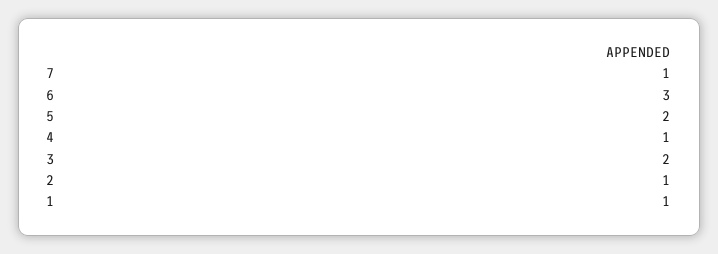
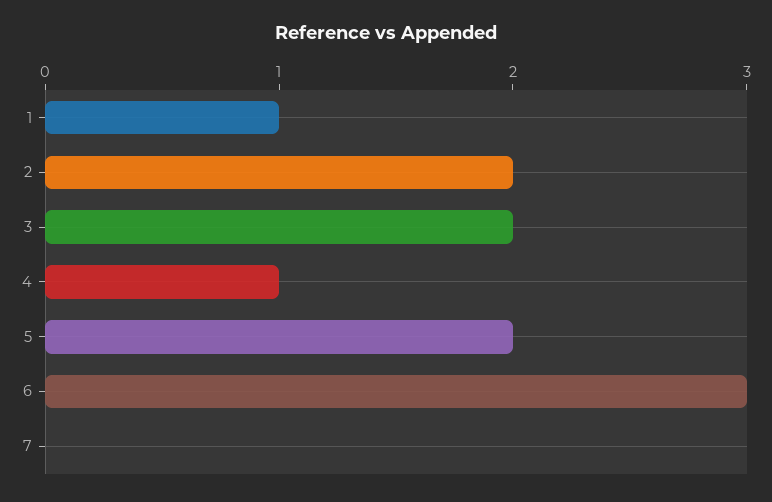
  {
-   "7": 1,
+   "7": 0,
    "6": 3,
    "5": 2,
    "4": 1,
    "3": 2,
-   "2": 1,
+   "2": 2,
    "1": 1
  }

